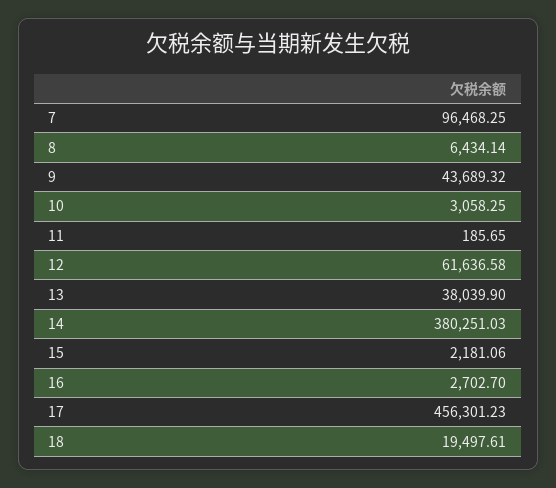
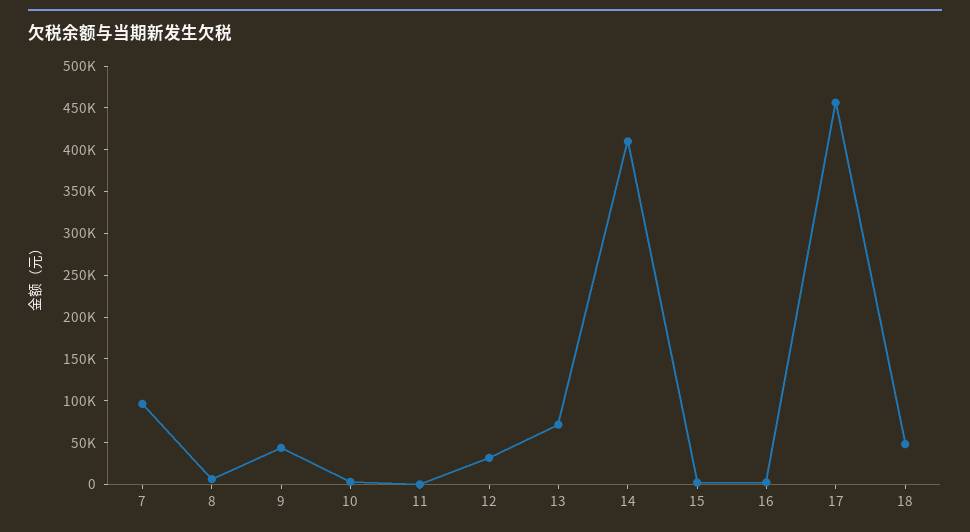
  {
    "7": 96468.25,
    "8": 6434.14,
    "9": 43689.32,
    "10": 3058.25,
    "11": 185.65,
-   "12": 61636.58,
+   "12": 30000,
-   "13": 38039.9,
+   "13": 70000,
-   "14": 380251.03,
+   "14": 410000,
    "15": 2181.06,
    "16": 2702.7,
    "17": 456301.23,
-   "18": 19497.61
+   "18": 50000
  }

